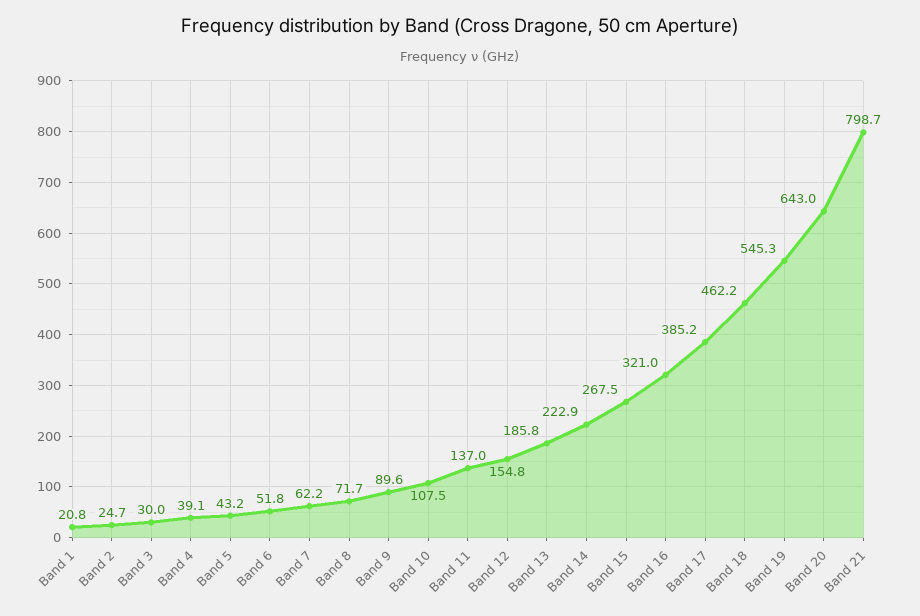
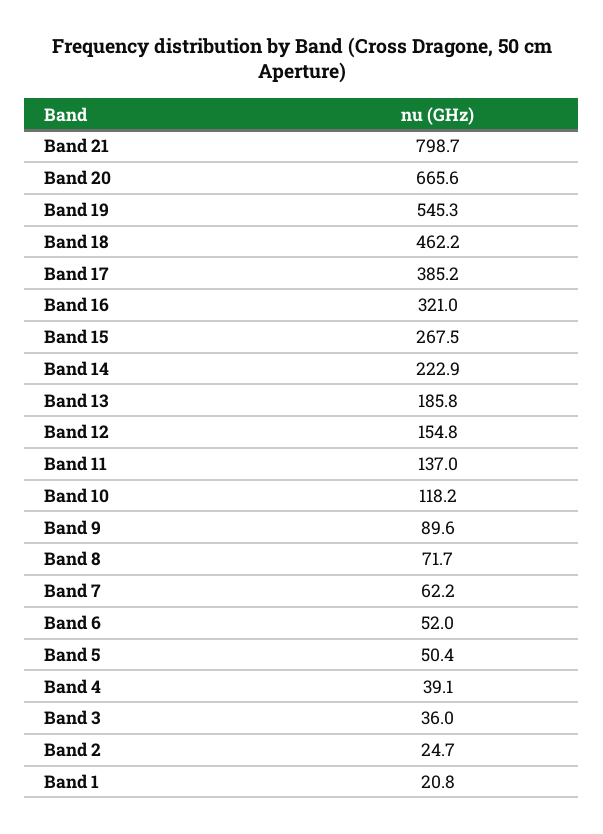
  {
    "Band 1": 20.8,
    "Band 2": 24.7,
-   "Band 3": 30,
+   "Band 3": 36,
    "Band 4": 39.1,
-   "Band 5": 43.2,
+   "Band 5": 50.4,
-   "Band 6": 51.8,
+   "Band 6": 52,
    "Band 7": 62.2,
    "Band 8": 71.7,
    "Band 9": 89.6,
-   "Band 10": 107.5,
+   "Band 10": 118.2,
    "Band 11": 137,
    "Band 12": 154.8,
    "Band 13": 185.8,
    "Band 14": 222.9,
    "Band 15": 267.5,
    "Band 16": 321,
    "Band 17": 385.2,
    "Band 18": 462.2,
    "Band 19": 545.3,
-   "Band 20": 643,
+   "Band 20": 665.6,
    "Band 21": 798.7
  }

